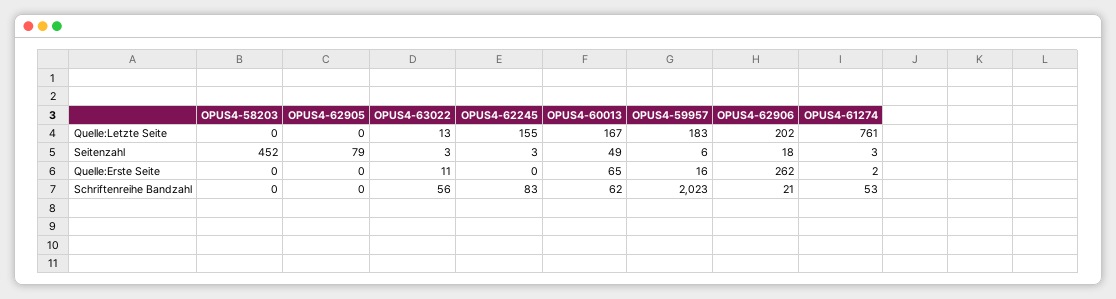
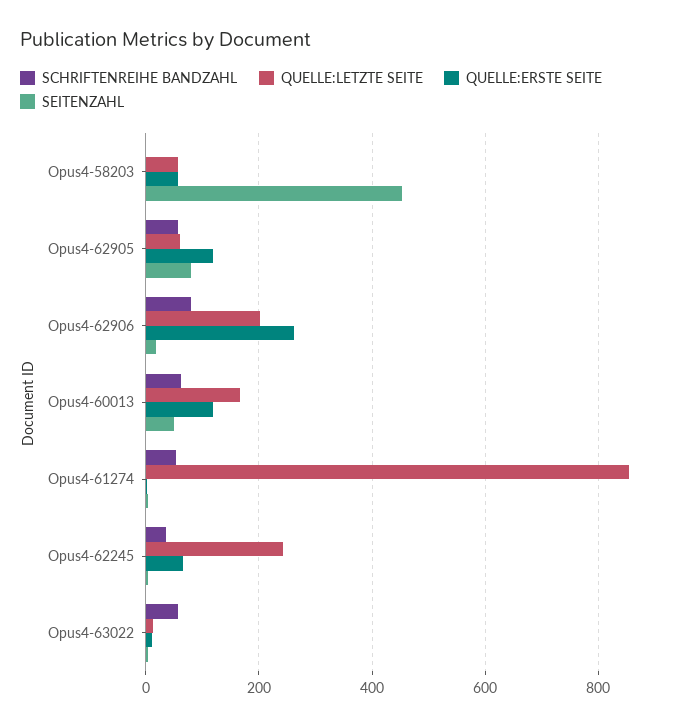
  {
    "Quelle:Letzte Seite": {
-     "OPUS4-58203": 0,
+     "OPUS4-58203": 60,
-     "OPUS4-62905": 0,
+     "OPUS4-62905": 60,
      "OPUS4-63022": 13,
-     "OPUS4-62245": 155,
+     "OPUS4-62245": 240,
      "OPUS4-60013": 167,
-     "OPUS4-59957": 183,
      "OPUS4-62906": 202,
-     "OPUS4-61274": 761
+     "OPUS4-61274": 860
    },
    "Seitenzahl": {
      "OPUS4-58203": 452,
      "OPUS4-62905": 79,
      "OPUS4-63022": 3,
      "OPUS4-62245": 3,
      "OPUS4-60013": 49,
-     "OPUS4-59957": 6,
      "OPUS4-62906": 18,
      "OPUS4-61274": 3
    },
    "Quelle:Erste Seite": {
-     "OPUS4-58203": 0,
+     "OPUS4-58203": 60,
-     "OPUS4-62905": 0,
+     "OPUS4-62905": 120,
      "OPUS4-63022": 11,
-     "OPUS4-62245": 0,
+     "OPUS4-62245": 60,
-     "OPUS4-60013": 65,
+     "OPUS4-60013": 120,
-     "OPUS4-59957": 16,
      "OPUS4-62906": 262,
      "OPUS4-61274": 2
    },
    "Schriftenreihe Bandzahl": {
      "OPUS4-58203": 0,
-     "OPUS4-62905": 0,
+     "OPUS4-62905": 60,
      "OPUS4-63022": 56,
-     "OPUS4-62245": 83,
+     "OPUS4-62245": 40,
      "OPUS4-60013": 62,
-     "OPUS4-59957": 2023,
-     "OPUS4-62906": 21,
+     "OPUS4-62906": 80,
      "OPUS4-61274": 53
    }
  }

